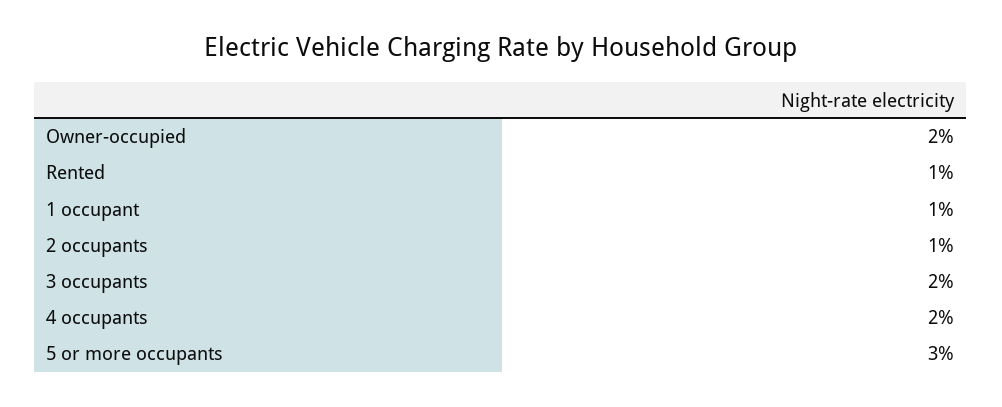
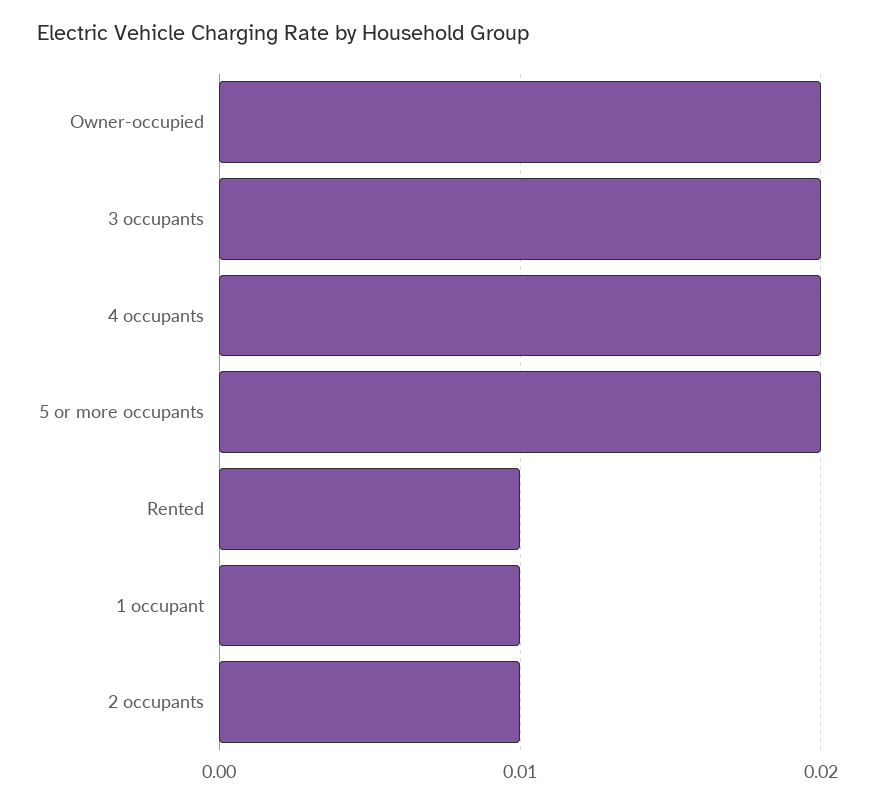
  {
    "Owner-occupied": 0.02,
    "Rented": 0.01,
    "1 occupant": 0.01,
    "2 occupants": 0.01,
    "3 occupants": 0.02,
    "4 occupants": 0.02,
-   "5 or more occupants": 0.03
+   "5 or more occupants": 0.02
  }

